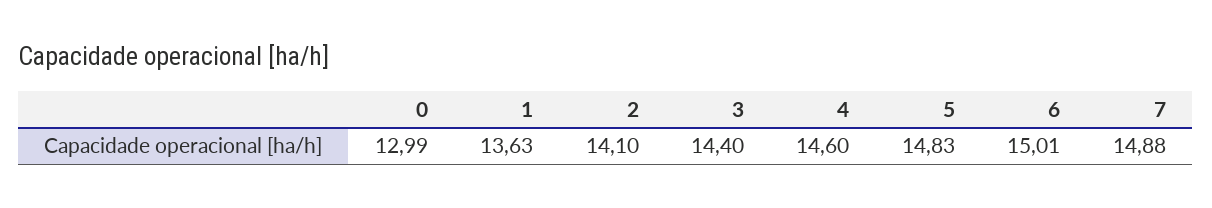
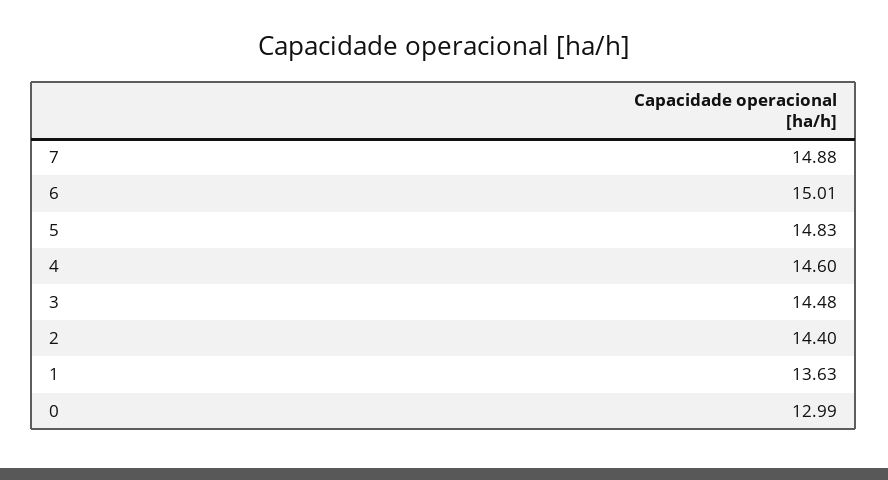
  {
    "0": 12.99,
    "1": 13.63,
-   "2": 14.1,
+   "2": 14.4,
-   "3": 14.4,
+   "3": 14.48,
    "4": 14.6,
    "5": 14.83,
    "6": 15.01,
    "7": 14.88
  }

